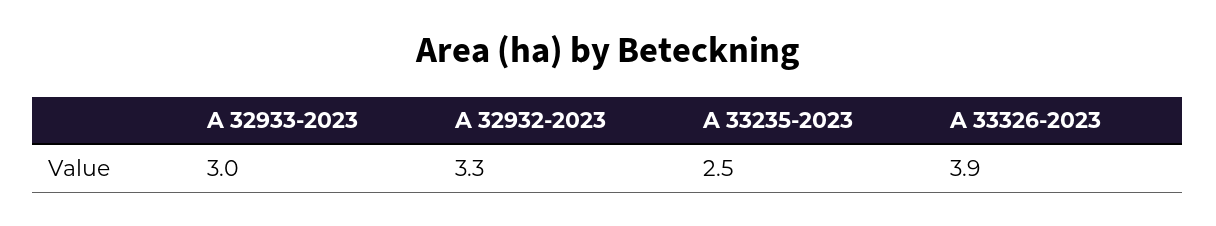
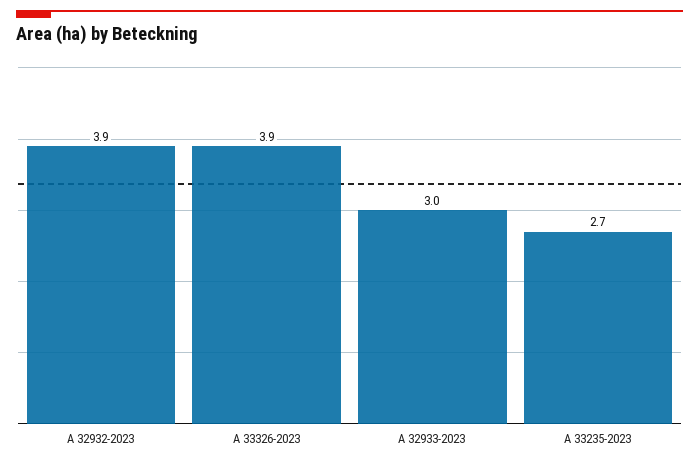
  {
    "A 32933-2023": 3,
-   "A 32932-2023": 3.3,
+   "A 32932-2023": 3.9,
-   "A 33235-2023": 2.5,
+   "A 33235-2023": 2.7,
    "A 33326-2023": 3.9
  }

